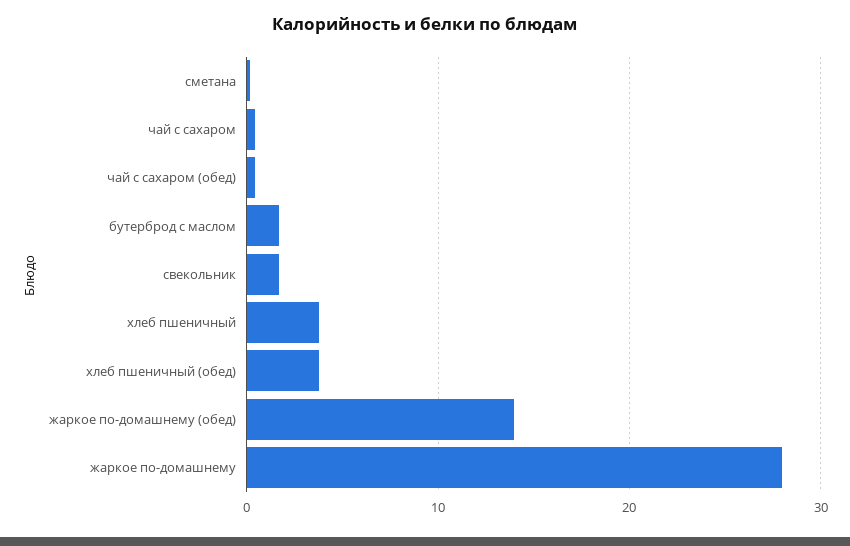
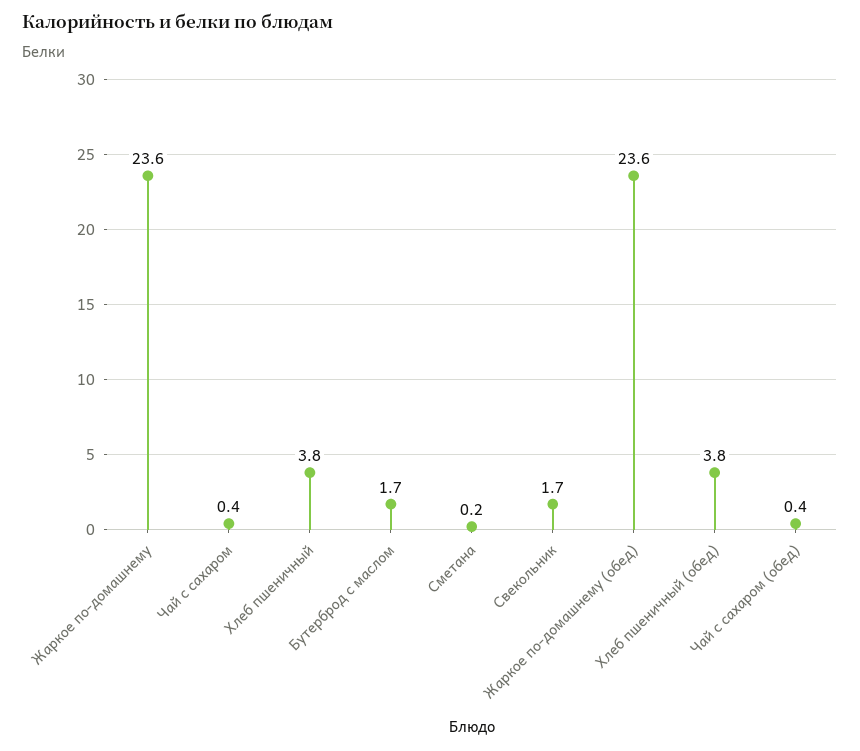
  {
    "сметана": 0.2,
    "чай с сахаром": 0.4,
    "чай с сахаром (обед)": 0.4,
    "бутерброд с маслом": 1.7,
    "свекольник": 1.7,
    "хлеб пшеничный": 3.8,
    "хлеб пшеничный (обед)": 3.8,
-   "жаркое по-домашнему (обед)": 14,
+   "жаркое по-домашнему (обед)": 23.6,
-   "жаркое по-домашнему": 28
+   "жаркое по-домашнему": 23.6
  }

